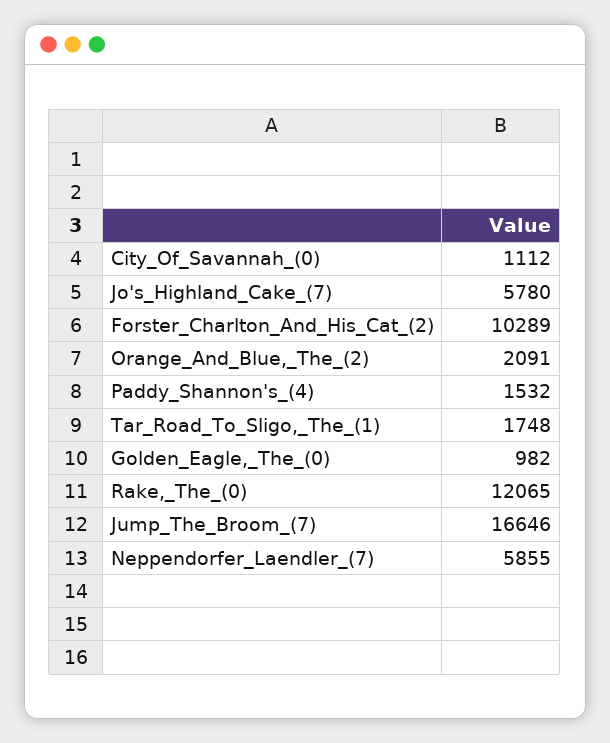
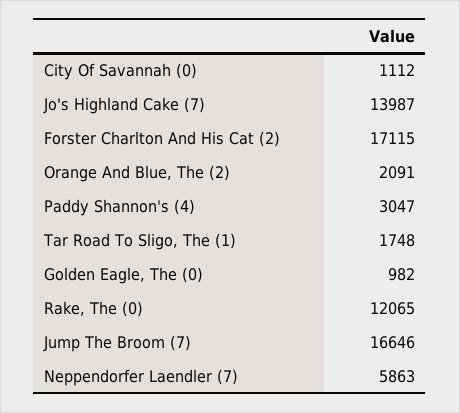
  {
    "City_Of_Savannah_(0)": 1112,
-   "Jo's_Highland_Cake_(7)": 5780,
+   "Jo's_Highland_Cake_(7)": 13987,
-   "Forster_Charlton_And_His_Cat_(2)": 10289,
+   "Forster_Charlton_And_His_Cat_(2)": 17115,
    "Orange_And_Blue,_The_(2)": 2091,
-   "Paddy_Shannon's_(4)": 1532,
+   "Paddy_Shannon's_(4)": 3047,
    "Tar_Road_To_Sligo,_The_(1)": 1748,
    "Golden_Eagle,_The_(0)": 982,
    "Rake,_The_(0)": 12065,
    "Jump_The_Broom_(7)": 16646,
-   "Neppendorfer_Laendler_(7)": 5855
+   "Neppendorfer_Laendler_(7)": 5863
  }

